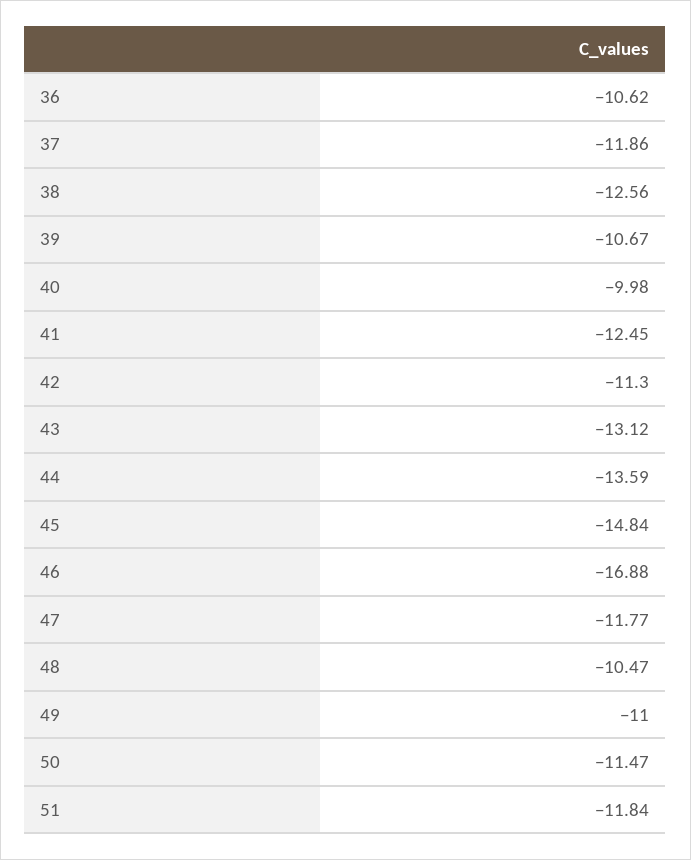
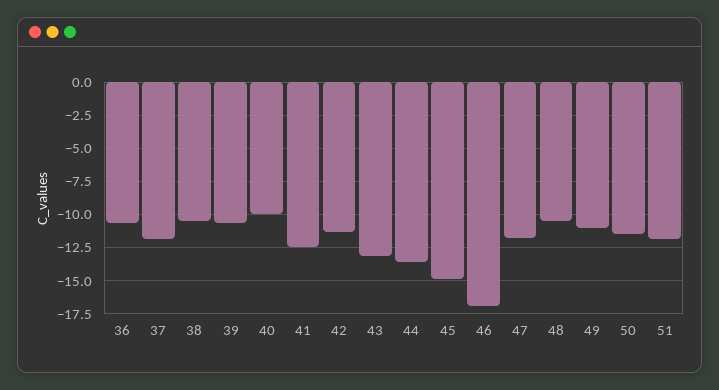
  {
    "36": -10.62,
    "37": -11.86,
-   "38": -12.56,
+   "38": -10.5,
    "39": -10.67,
    "40": -9.98,
    "41": -12.45,
    "42": -11.3,
    "43": -13.12,
    "44": -13.59,
    "45": -14.84,
    "46": -16.88,
    "47": -11.77,
    "48": -10.47,
    "49": -11,
    "50": -11.47,
    "51": -11.84
  }

